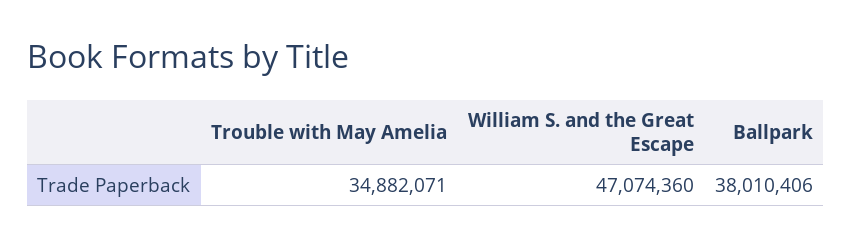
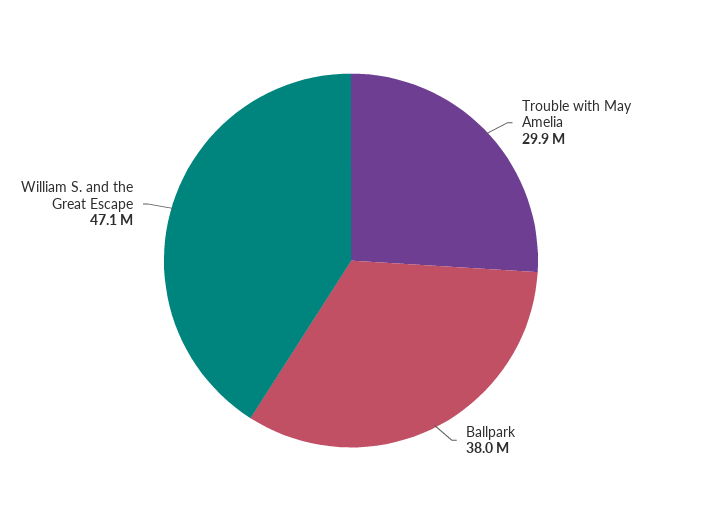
  {
-   "Trouble with May Amelia": 34882071,
+   "Trouble with May Amelia": 29900000,
    "William S. and the Great Escape": 47074360,
    "Ballpark": 38010406
  }

